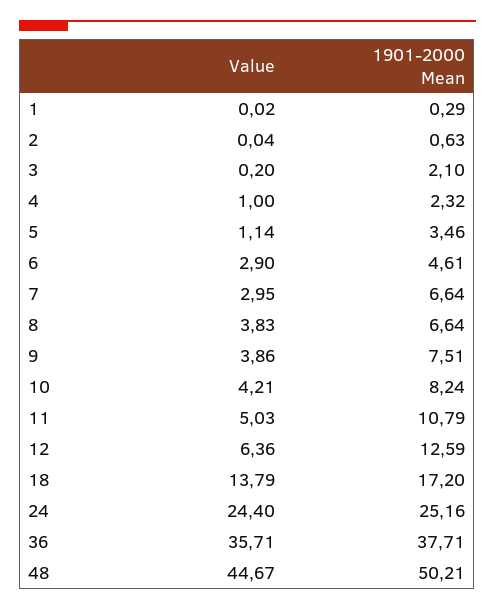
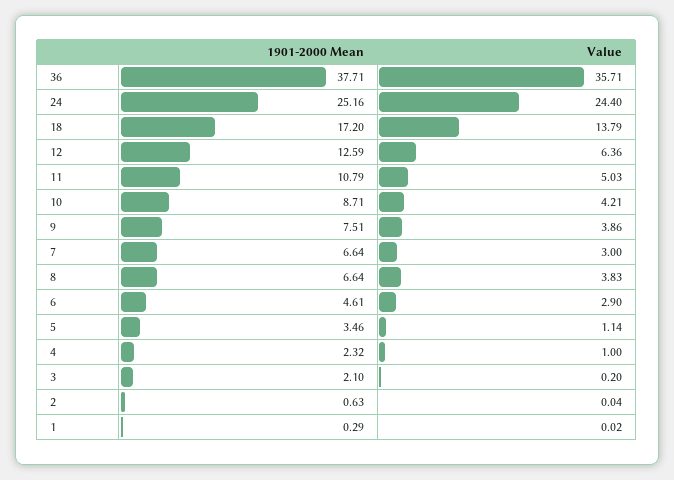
  {
    "Value": {
      "1": 0.02,
      "2": 0.04,
      "3": 0.2,
      "4": 1,
      "5": 1.14,
      "6": 2.9,
-     "7": 2.95,
+     "7": 3,
      "8": 3.83,
      "9": 3.86,
      "10": 4.21,
      "11": 5.03,
      "12": 6.36,
      "18": 13.79,
      "24": 24.4,
-     "36": 35.71,
+     "36": 35.71
-     "48": 44.67
    },
    "1901-2000 Mean": {
      "1": 0.29,
      "2": 0.63,
      "3": 2.1,
      "4": 2.32,
      "5": 3.46,
      "6": 4.61,
      "7": 6.64,
      "8": 6.64,
      "9": 7.51,
-     "10": 8.24,
+     "10": 8.71,
      "11": 10.79,
      "12": 12.59,
      "18": 17.2,
      "24": 25.16,
-     "36": 37.71,
+     "36": 37.71
-     "48": 50.21
    }
  }

